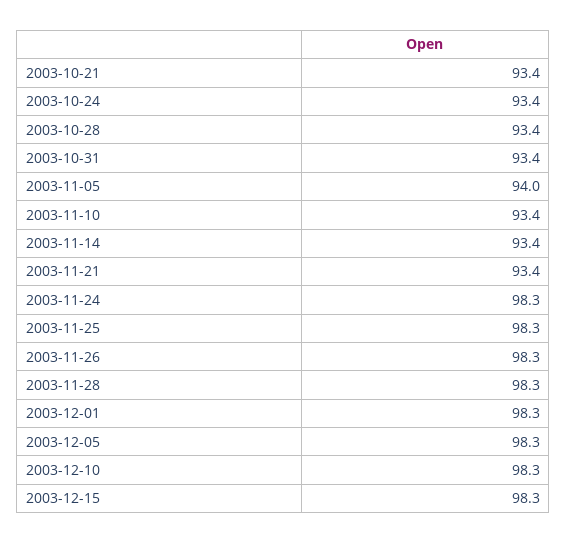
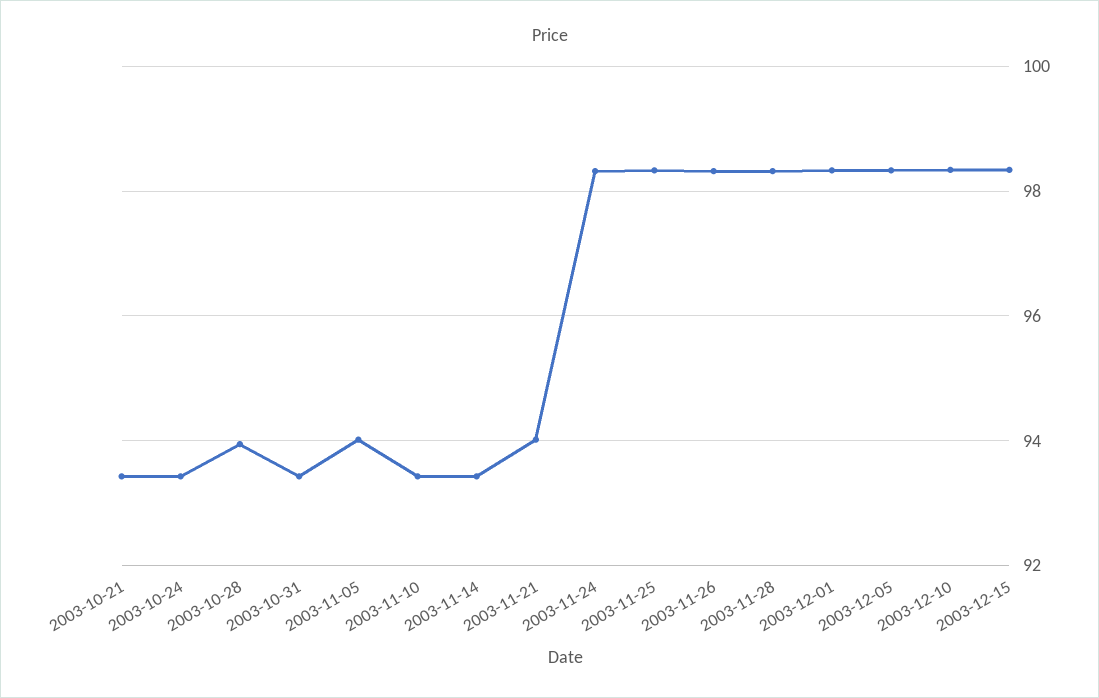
  {
    "2003-10-21": 93.4,
    "2003-10-24": 93.4,
-   "2003-10-28": 93.4,
+   "2003-10-28": 94,
    "2003-10-31": 93.4,
    "2003-11-05": 94,
    "2003-11-10": 93.4,
    "2003-11-14": 93.4,
-   "2003-11-21": 93.4,
+   "2003-11-21": 94,
    "2003-11-24": 98.3,
    "2003-11-25": 98.3,
    "2003-11-26": 98.3,
    "2003-11-28": 98.3,
    "2003-12-01": 98.3,
    "2003-12-05": 98.3,
    "2003-12-10": 98.3,
    "2003-12-15": 98.3
  }

